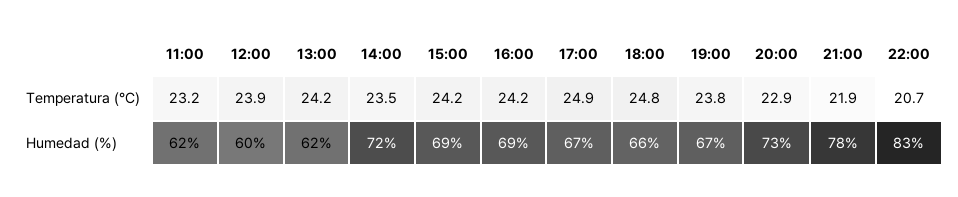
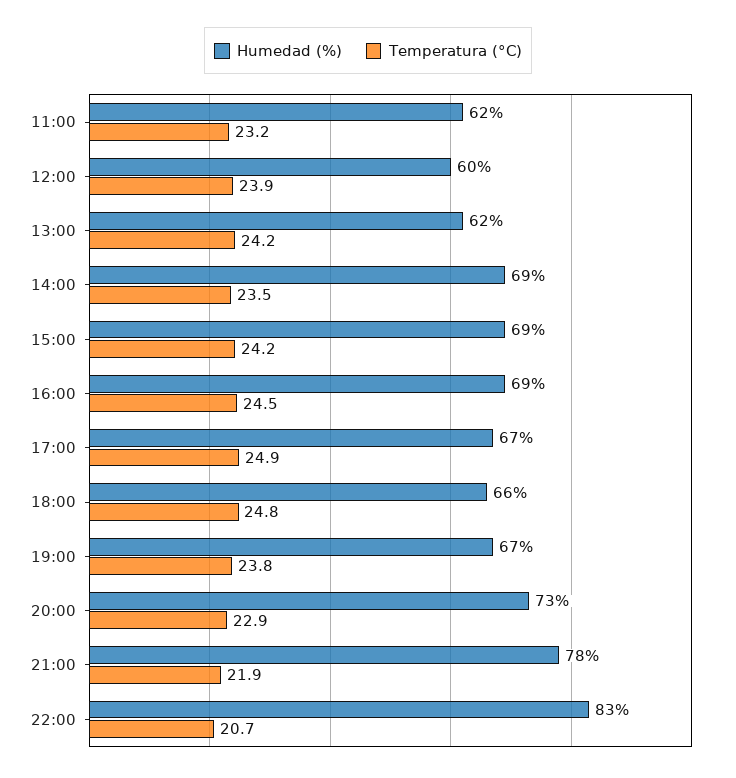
  {
    "Temperatura (°C)": {
      "11:00": 23.2,
      "12:00": 23.9,
      "13:00": 24.2,
      "14:00": 23.5,
      "15:00": 24.2,
-     "16:00": 24.2,
+     "16:00": 24.5,
      "17:00": 24.9,
      "18:00": 24.8,
      "19:00": 23.8,
      "20:00": 22.9,
      "21:00": 21.9,
      "22:00": 20.7
    },
    "Humedad (%)": {
      "11:00": 62,
      "12:00": 60,
      "13:00": 62,
-     "14:00": 72,
+     "14:00": 69,
      "15:00": 69,
      "16:00": 69,
      "17:00": 67,
      "18:00": 66,
      "19:00": 67,
      "20:00": 73,
      "21:00": 78,
      "22:00": 83
    }
  }

